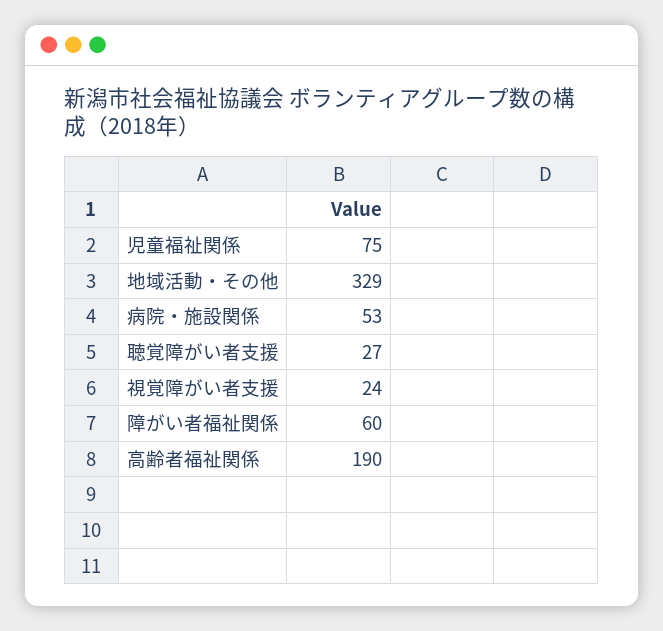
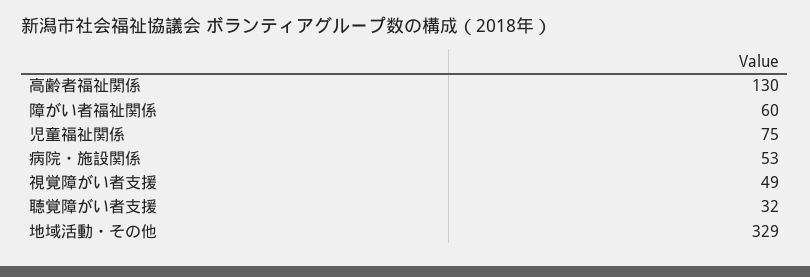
  {
    "児童福祉関係": 75,
    "地域活動・その他": 329,
    "病院・施設関係": 53,
-   "聴覚障がい者支援": 27,
+   "聴覚障がい者支援": 32,
-   "視覚障がい者支援": 24,
+   "視覚障がい者支援": 49,
    "障がい者福祉関係": 60,
-   "高齢者福祉関係": 190
+   "高齢者福祉関係": 130
  }

